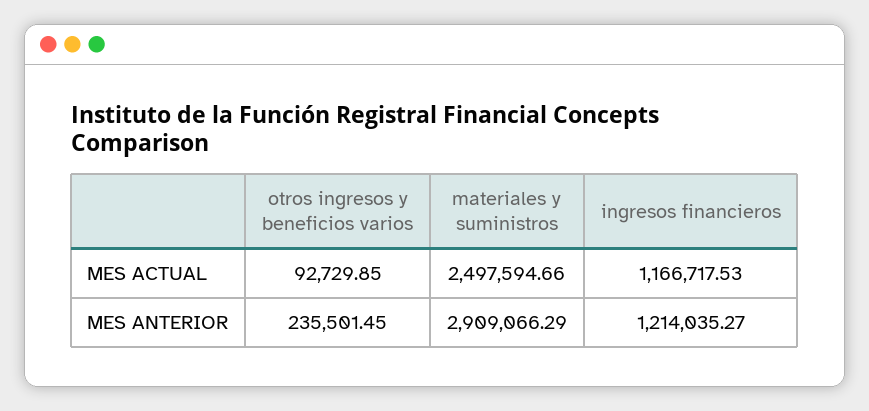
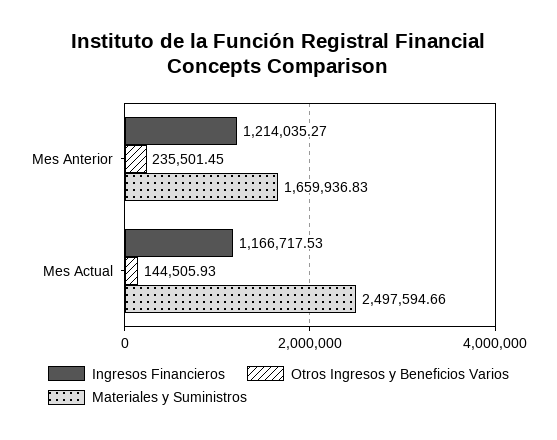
  {
    "otros ingresos y beneficios varios": {
-     "MES ACTUAL": 92729.85,
+     "MES ACTUAL": 144505.93,
      "MES ANTERIOR": 235501.45
    },
    "materiales y suministros": {
      "MES ACTUAL": 2497594.66,
-     "MES ANTERIOR": 2909066.29
+     "MES ANTERIOR": 1659936.83
    },
    "ingresos financieros": {
      "MES ACTUAL": 1166717.53,
      "MES ANTERIOR": 1214035.27
    }
  }

